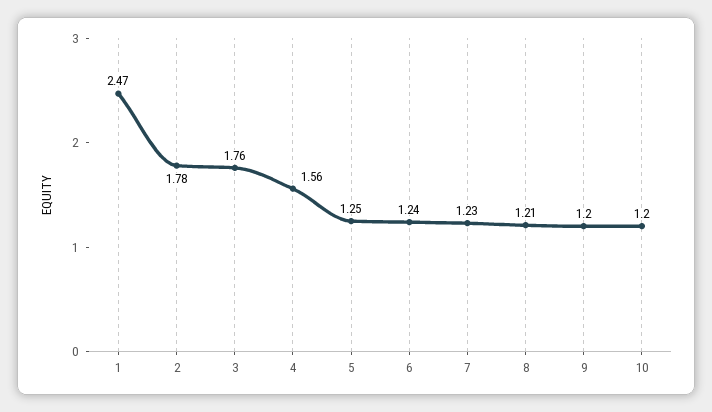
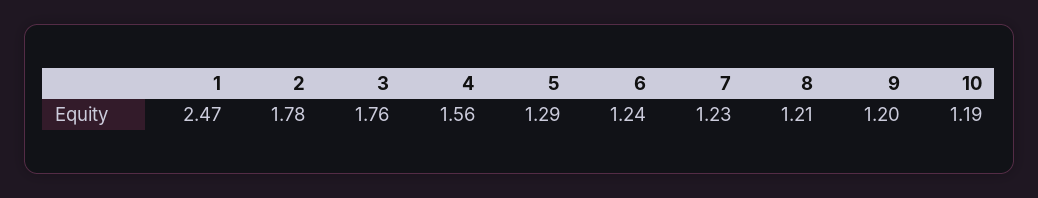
  {
    "1": 2.47,
    "2": 1.78,
    "3": 1.76,
    "4": 1.56,
-   "5": 1.25,
+   "5": 1.29,
    "6": 1.24,
    "7": 1.23,
    "8": 1.21,
    "9": 1.2,
-   "10": 1.2
+   "10": 1.19
  }

